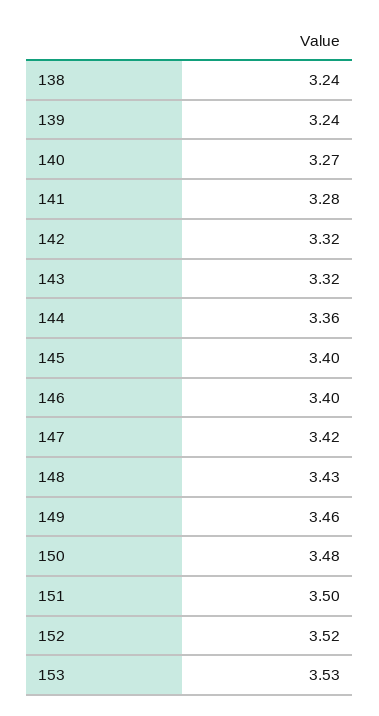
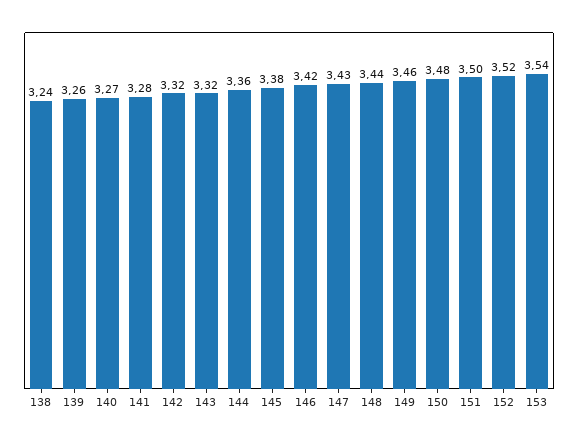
  {
    "138": 3.24,
-   "139": 3.24,
+   "139": 3.26,
    "140": 3.27,
    "141": 3.28,
    "142": 3.32,
    "143": 3.32,
    "144": 3.36,
-   "145": 3.4,
+   "145": 3.38,
-   "146": 3.4,
+   "146": 3.42,
-   "147": 3.42,
+   "147": 3.43,
-   "148": 3.43,
+   "148": 3.44,
    "149": 3.46,
    "150": 3.48,
    "151": 3.5,
    "152": 3.52,
-   "153": 3.53
+   "153": 3.54
  }

